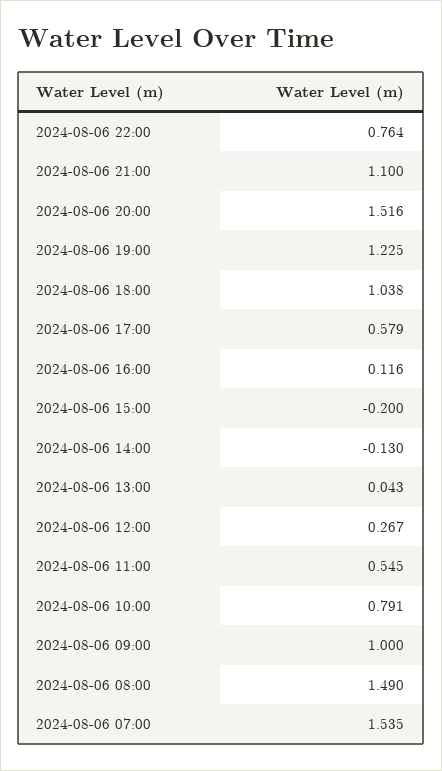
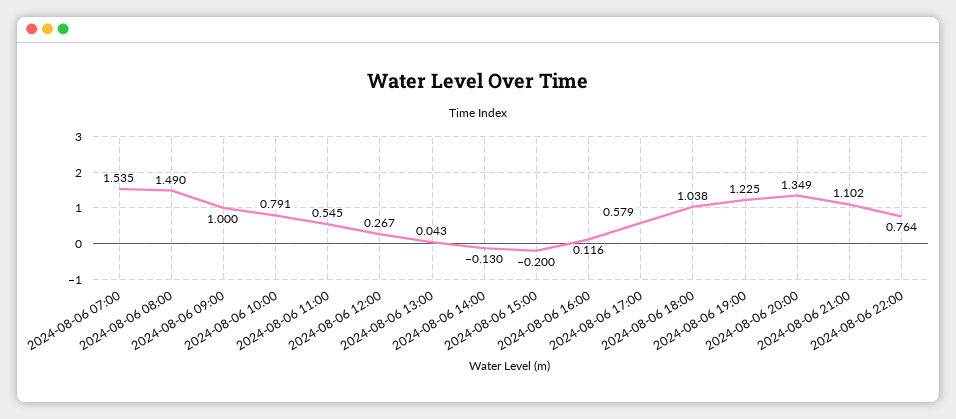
  {
    "2024-08-06 22:00": 0.764,
-   "2024-08-06 21:00": 1.1,
+   "2024-08-06 21:00": 1.102,
-   "2024-08-06 20:00": 1.516,
+   "2024-08-06 20:00": 1.349,
    "2024-08-06 19:00": 1.225,
    "2024-08-06 18:00": 1.038,
    "2024-08-06 17:00": 0.579,
    "2024-08-06 16:00": 0.116,
    "2024-08-06 15:00": -0.2,
    "2024-08-06 14:00": -0.13,
    "2024-08-06 13:00": 0.043,
    "2024-08-06 12:00": 0.267,
    "2024-08-06 11:00": 0.545,
    "2024-08-06 10:00": 0.791,
    "2024-08-06 09:00": 1,
    "2024-08-06 08:00": 1.49,
    "2024-08-06 07:00": 1.535
  }

